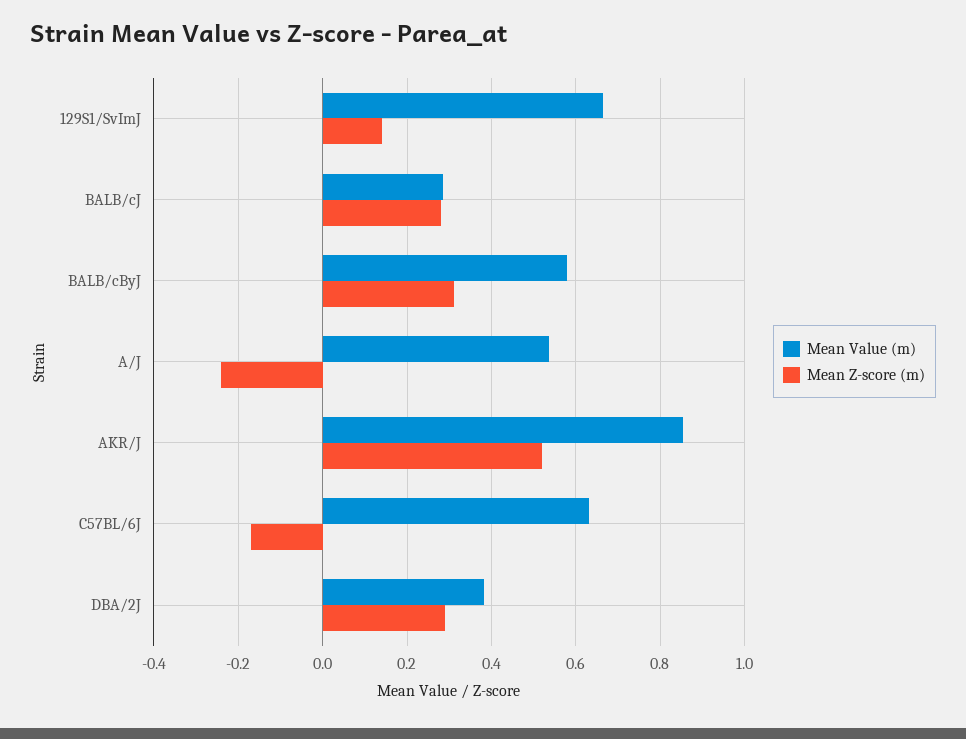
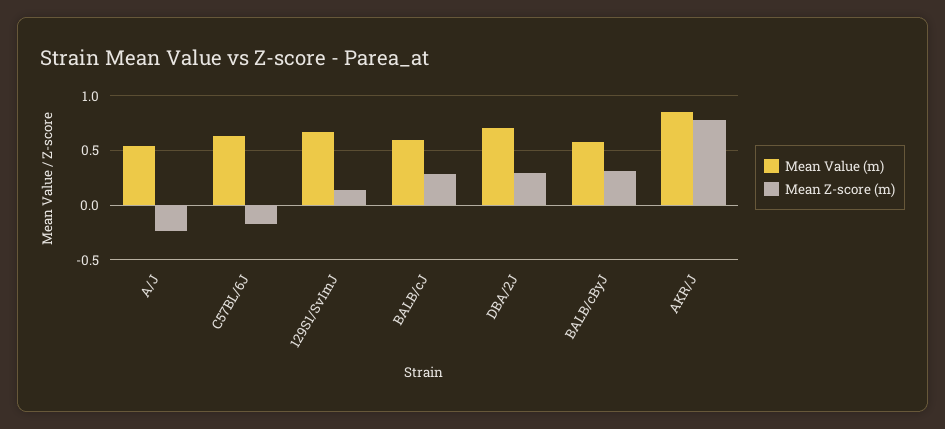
  {
    "Mean Value (m)": {
      "129S1/SvImJ": 0.66,
-     "BALB/cJ": 0.28,
+     "BALB/cJ": 0.6,
      "BALB/cByJ": 0.58,
      "A/J": 0.54,
      "AKR/J": 0.86,
      "C57BL/6J": 0.64,
-     "DBA/2J": 0.38
+     "DBA/2J": 0.7
    },
    "Mean Z-score (m)": {
      "129S1/SvImJ": 0.14,
      "BALB/cJ": 0.28,
      "BALB/cByJ": 0.32,
      "A/J": -0.24,
-     "AKR/J": 0.52,
+     "AKR/J": 0.8,
      "C57BL/6J": -0.18,
      "DBA/2J": 0.3
    }
  }

